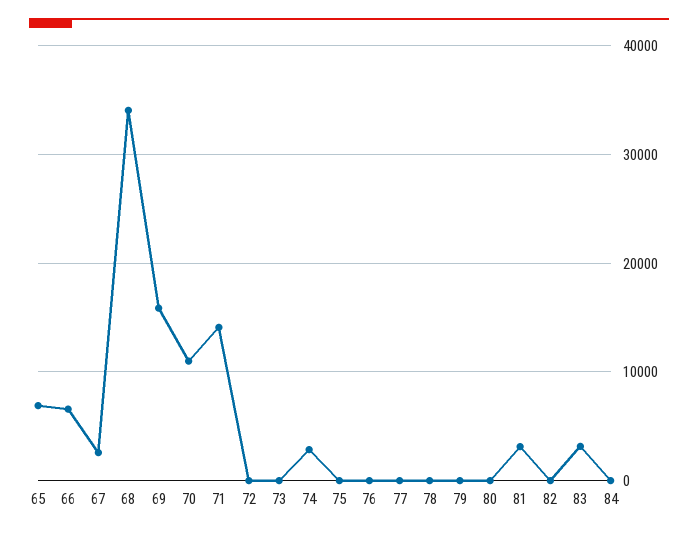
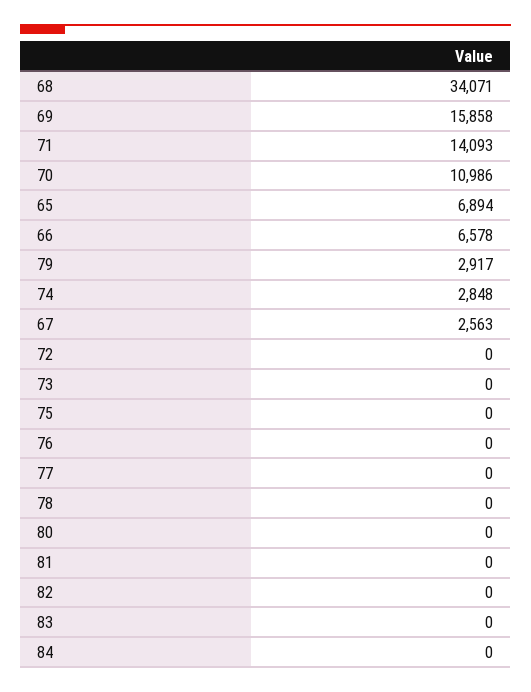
  {
    "65": 6894,
    "66": 6578,
    "67": 2563,
    "68": 34071,
    "69": 15858,
    "70": 10986,
    "71": 14093,
    "72": 0,
    "73": 0,
    "74": 2848,
    "75": 0,
    "76": 0,
    "77": 0,
    "78": 0,
-   "79": 0,
+   "79": 2917,
    "80": 0,
-   "81": 3000,
+   "81": 0,
    "82": 0,
-   "83": 3000,
+   "83": 0,
    "84": 0
  }

